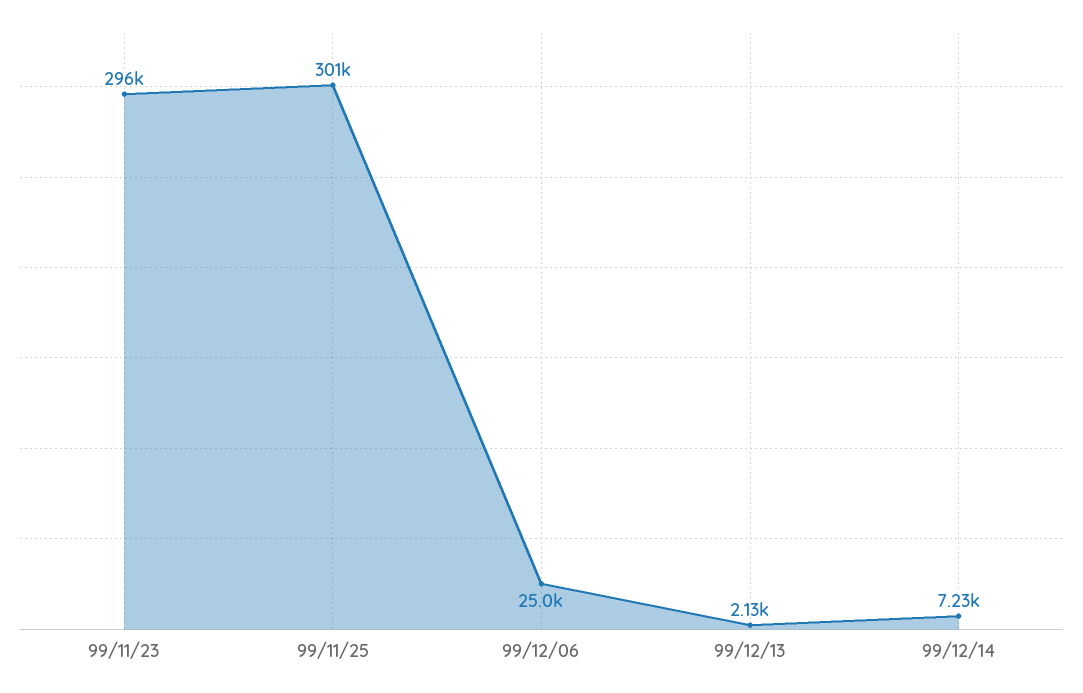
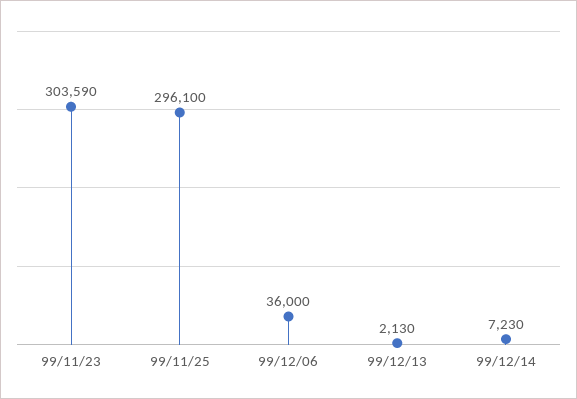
  {
-   "99/11/23": 296000,
+   "99/11/23": 303590,
-   "99/11/25": 301000,
+   "99/11/25": 296100,
-   "99/12/06": 25000,
+   "99/12/06": 36000,
    "99/12/13": 2130,
    "99/12/14": 7230
  }

